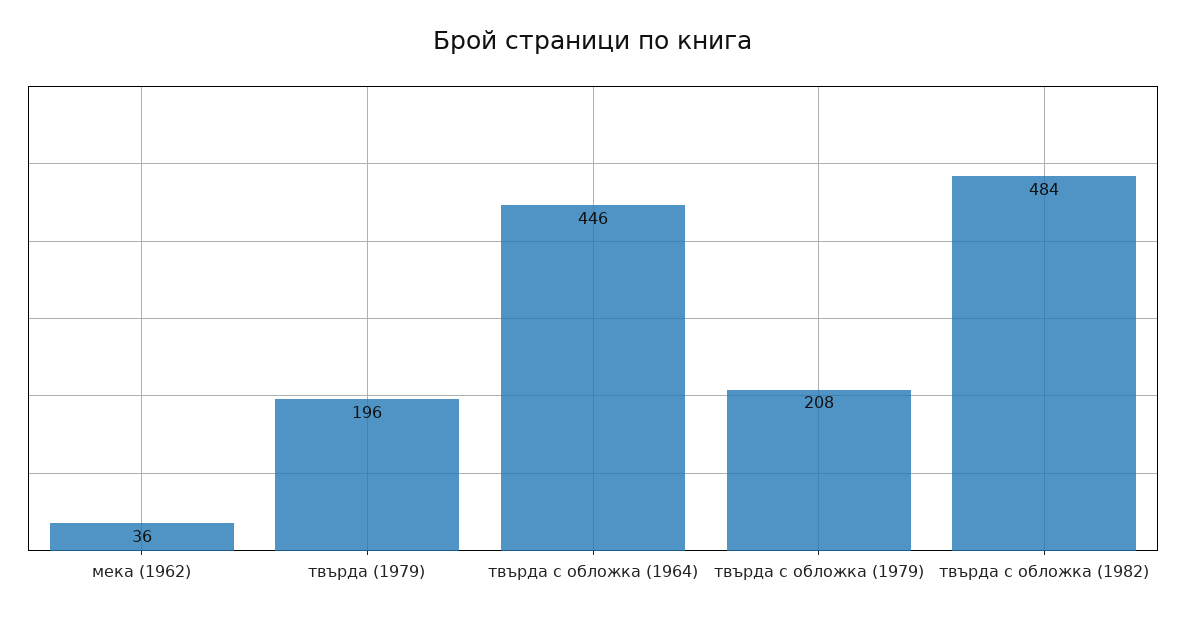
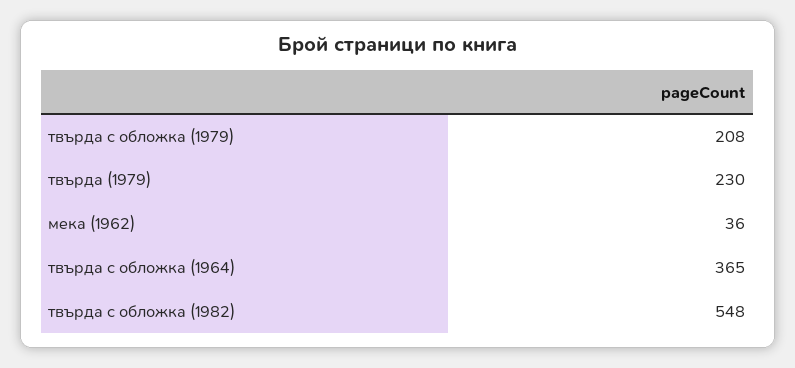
  {
    "мека (1962)": 36,
-   "твърда (1979)": 196,
+   "твърда (1979)": 230,
-   "твърда с обложка (1964)": 446,
+   "твърда с обложка (1964)": 365,
    "твърда с обложка (1979)": 208,
-   "твърда с обложка (1982)": 484
+   "твърда с обложка (1982)": 548
  }

